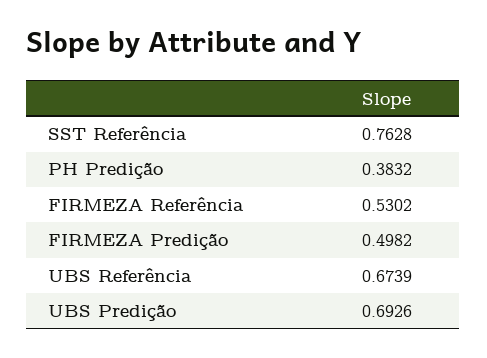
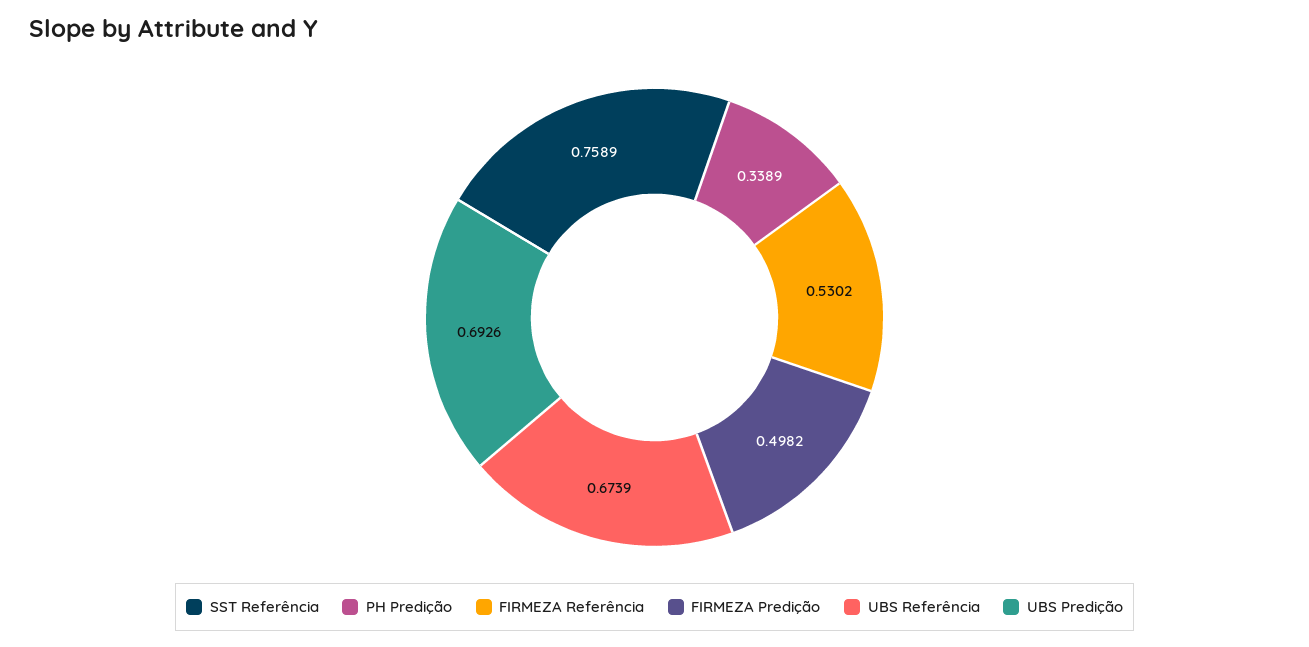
  {
-   "SST Referência": 0.7628,
+   "SST Referência": 0.7589,
-   "PH Predição": 0.3832,
+   "PH Predição": 0.3389,
    "FIRMEZA Referência": 0.5302,
    "FIRMEZA Predição": 0.4982,
    "UBS Referência": 0.6739,
    "UBS Predição": 0.6926
  }

